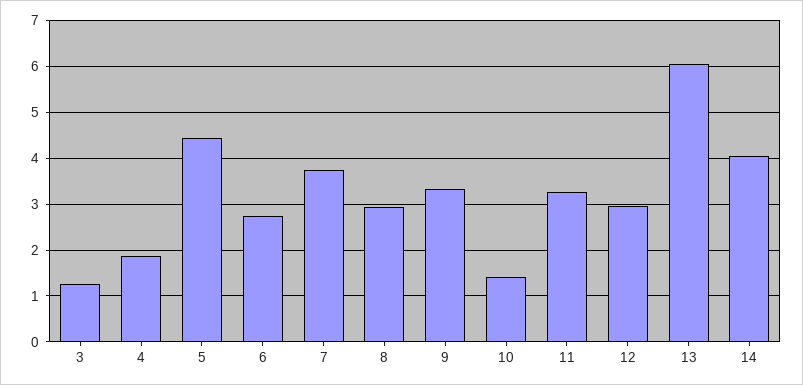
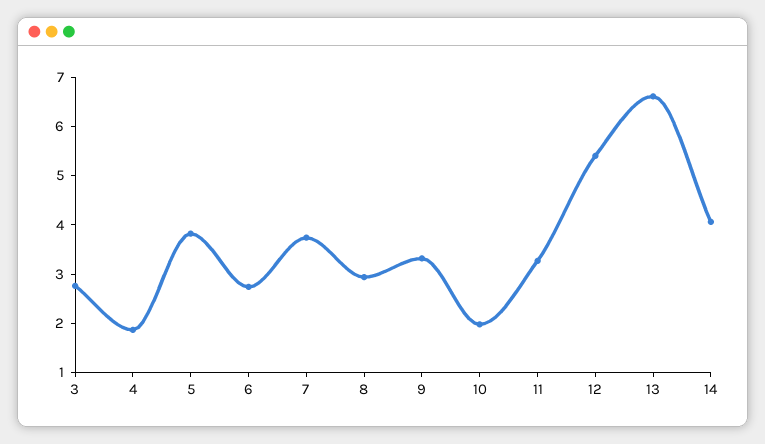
  {
-   "3": 1.2,
+   "3": 2.8,
    "4": 1.8,
-   "5": 4.4,
+   "5": 3.8,
    "6": 2.8,
    "7": 3.8,
    "8": 3,
    "9": 3.4,
-   "10": 1.4,
+   "10": 2,
    "11": 3.2,
-   "12": 3,
+   "12": 5.4,
-   "13": 6,
+   "13": 6.6,
    "14": 4
  }

